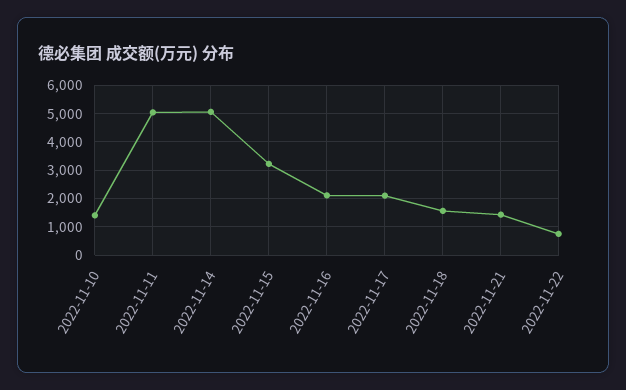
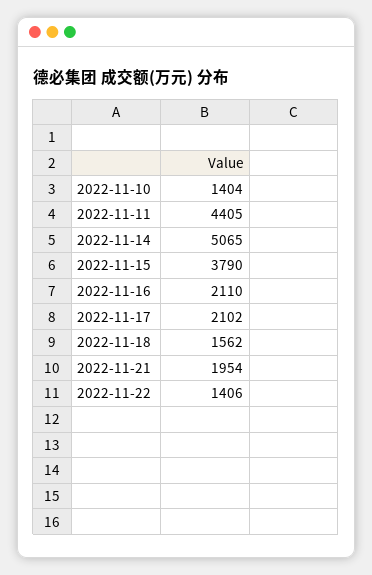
  {
    "2022-11-10": 1404,
-   "2022-11-11": 5000,
+   "2022-11-11": 4405,
    "2022-11-14": 5065,
-   "2022-11-15": 3250,
+   "2022-11-15": 3790,
    "2022-11-16": 2110,
    "2022-11-17": 2102,
    "2022-11-18": 1562,
-   "2022-11-21": 1500,
+   "2022-11-21": 1954,
-   "2022-11-22": 750
+   "2022-11-22": 1406
  }

